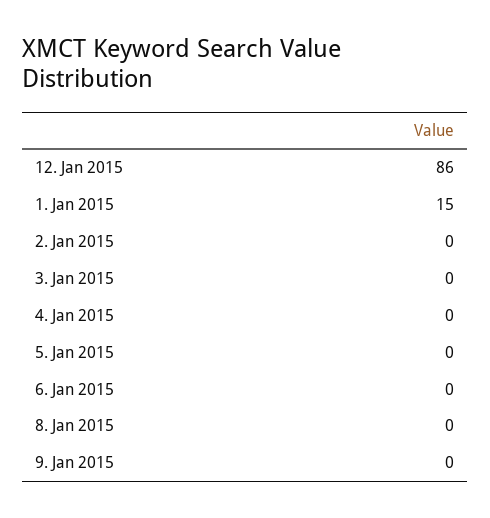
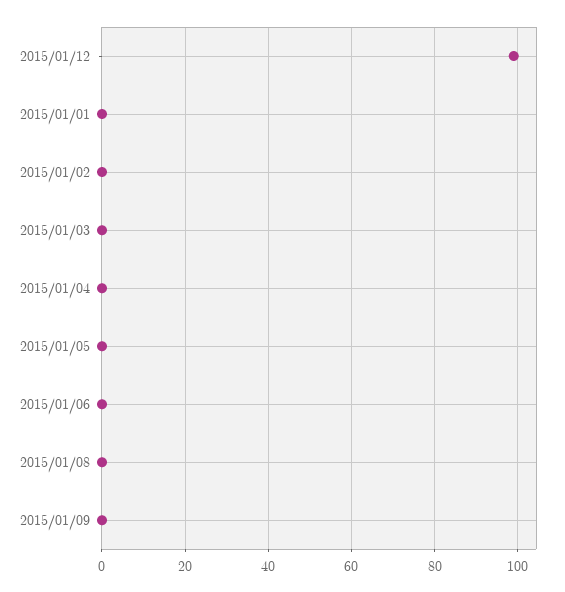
  {
-   "12. Jan 2015": 86,
+   "12. Jan 2015": 100,
-   "1. Jan 2015": 15,
+   "1. Jan 2015": 0,
    "2. Jan 2015": 0,
    "3. Jan 2015": 0,
    "4. Jan 2015": 0,
    "5. Jan 2015": 0,
    "6. Jan 2015": 0,
    "8. Jan 2015": 0,
    "9. Jan 2015": 0
  }

